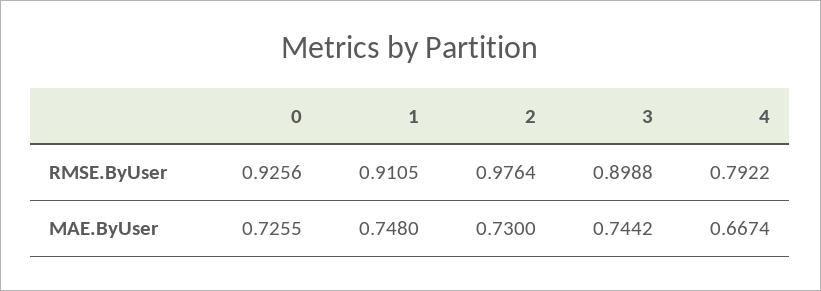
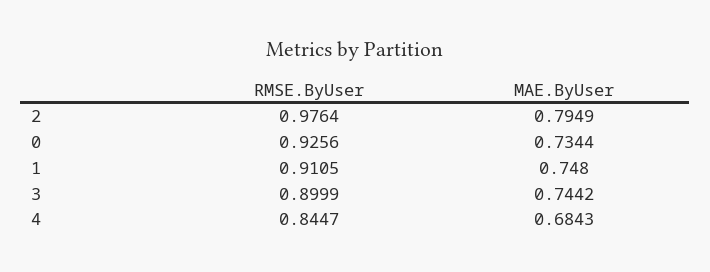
  {
    "0": {
      "RMSE.ByUser": 0.9256,
-     "MAE.ByUser": 0.7255
+     "MAE.ByUser": 0.7344
    },
    "1": {
      "RMSE.ByUser": 0.9105,
      "MAE.ByUser": 0.748
    },
    "2": {
      "RMSE.ByUser": 0.9764,
-     "MAE.ByUser": 0.73
+     "MAE.ByUser": 0.7949
    },
    "3": {
-     "RMSE.ByUser": 0.8988,
+     "RMSE.ByUser": 0.8999,
      "MAE.ByUser": 0.7442
    },
    "4": {
-     "RMSE.ByUser": 0.7922,
+     "RMSE.ByUser": 0.8447,
-     "MAE.ByUser": 0.6674
+     "MAE.ByUser": 0.6843
    }
  }

